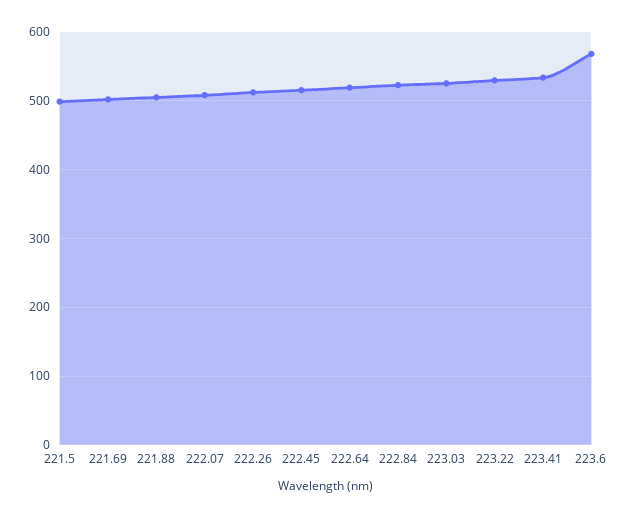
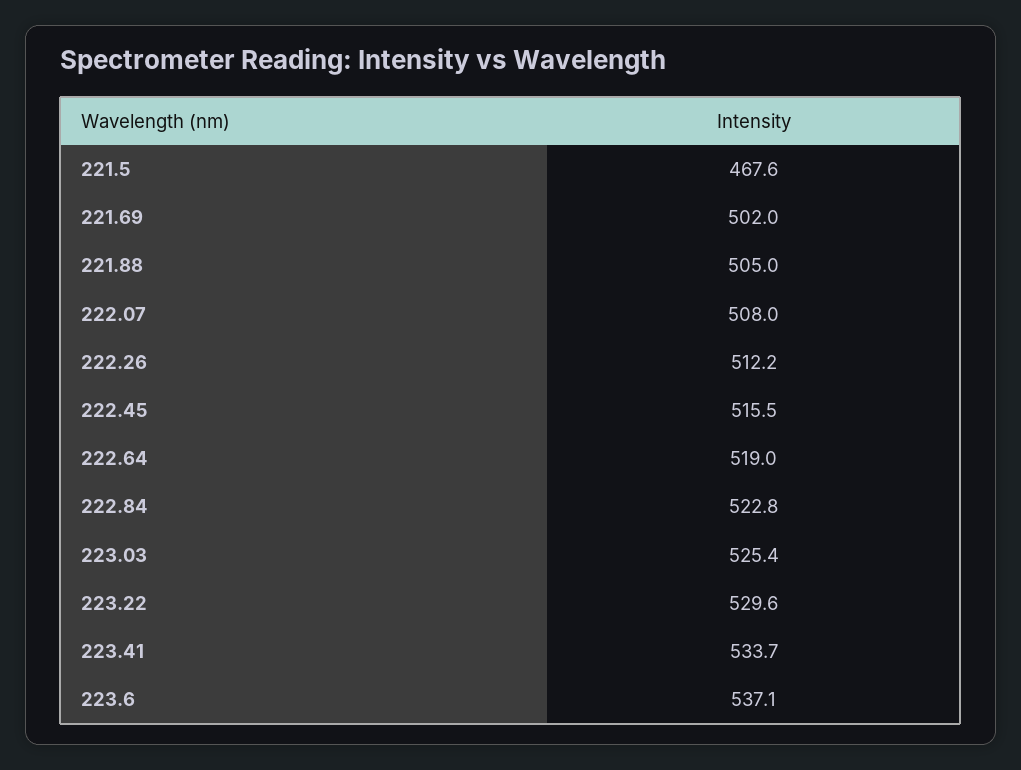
  {
-   "221.5": 500,
+   "221.5": 467.6,
    "221.69": 502,
    "221.88": 505,
    "222.07": 508,
    "222.26": 512.2,
    "222.45": 515.5,
    "222.64": 519,
    "222.84": 522.8,
    "223.03": 525.4,
    "223.22": 529.6,
    "223.41": 533.7,
-   "223.6": 570
+   "223.6": 537.1
  }

